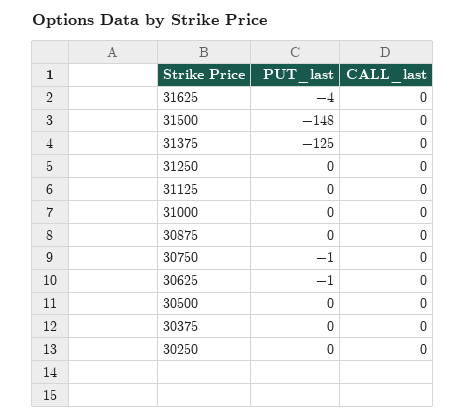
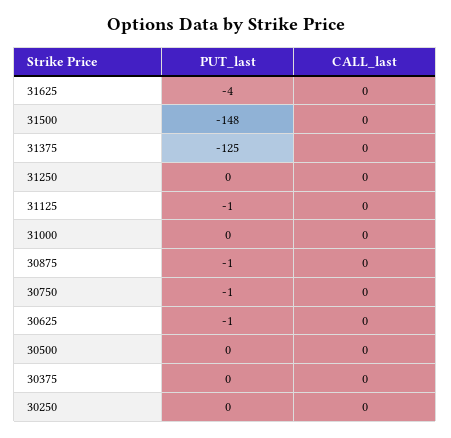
  {
    "PUT_last": {
      "31625": -4,
      "31500": -148,
      "31375": -125,
      "31250": 0,
-     "31125": 0,
+     "31125": -1,
      "31000": 0,
-     "30875": 0,
+     "30875": -1,
      "30750": -1,
      "30625": -1,
      "30500": 0,
      "30375": 0,
      "30250": 0
    },
    "CALL_last": {
      "31625": 0,
      "31500": 0,
      "31375": 0,
      "31250": 0,
      "31125": 0,
      "31000": 0,
      "30875": 0,
      "30750": 0,
      "30625": 0,
      "30500": 0,
      "30375": 0,
      "30250": 0
    }
  }

